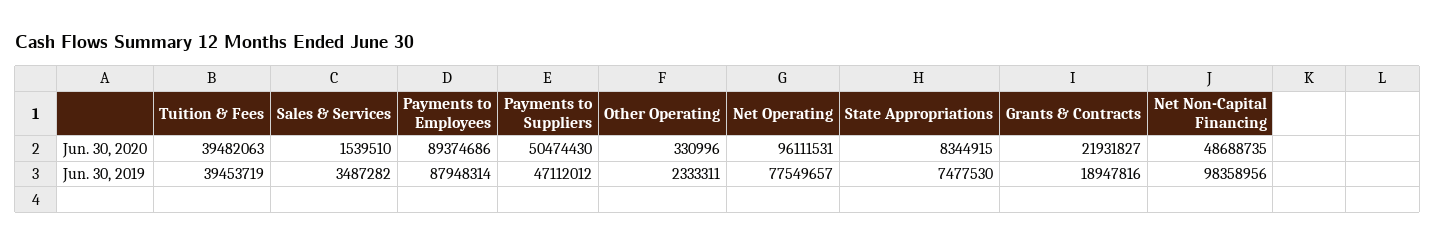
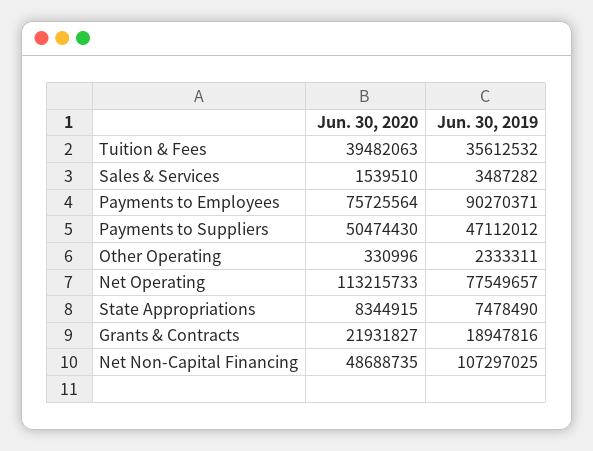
  {
    "Tuition & Fees": {
      "Jun. 30, 2020": 39482063,
-     "Jun. 30, 2019": 39453719
+     "Jun. 30, 2019": 35612532
    },
    "Sales & Services": {
      "Jun. 30, 2020": 1539510,
      "Jun. 30, 2019": 3487282
    },
    "Payments to Employees": {
-     "Jun. 30, 2020": 89374686,
+     "Jun. 30, 2020": 75725564,
-     "Jun. 30, 2019": 87948314
+     "Jun. 30, 2019": 90270371
    },
    "Payments to Suppliers": {
      "Jun. 30, 2020": 50474430,
      "Jun. 30, 2019": 47112012
    },
    "Other Operating": {
      "Jun. 30, 2020": 330996,
      "Jun. 30, 2019": 2333311
    },
    "Net Operating": {
-     "Jun. 30, 2020": 96111531,
+     "Jun. 30, 2020": 113215733,
      "Jun. 30, 2019": 77549657
    },
    "State Appropriations": {
      "Jun. 30, 2020": 8344915,
-     "Jun. 30, 2019": 7477530
+     "Jun. 30, 2019": 7478490
    },
    "Grants & Contracts": {
      "Jun. 30, 2020": 21931827,
      "Jun. 30, 2019": 18947816
    },
    "Net Non-Capital Financing": {
      "Jun. 30, 2020": 48688735,
-     "Jun. 30, 2019": 98358956
+     "Jun. 30, 2019": 107297025
    }
  }

